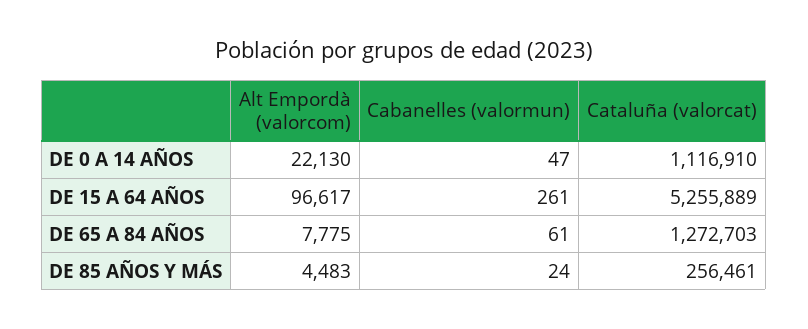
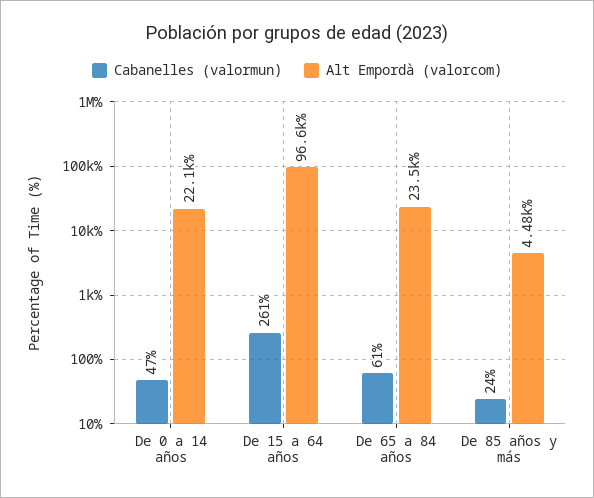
  {
    "Alt Empordà (valorcom)": {
      "DE 0 A 14 AÑOS": 22130,
      "DE 15 A 64 AÑOS": 96617,
-     "DE 65 A 84 AÑOS": 7775,
+     "DE 65 A 84 AÑOS": 23500,
      "DE 85 AÑOS Y MÁS": 4483
    },
    "Cabanelles (valormun)": {
      "DE 0 A 14 AÑOS": 47,
      "DE 15 A 64 AÑOS": 261,
      "DE 65 A 84 AÑOS": 61,
      "DE 85 AÑOS Y MÁS": 24
-   },
+   }
-   "Cataluña (valorcat)": {
-     "DE 0 A 14 AÑOS": 1116910,
-     "DE 15 A 64 AÑOS": 5255889,
-     "DE 65 A 84 AÑOS": 1272703,
-     "DE 85 AÑOS Y MÁS": 256461
-   }
  }

